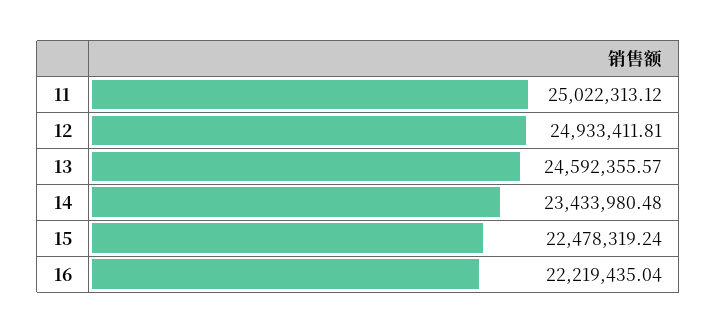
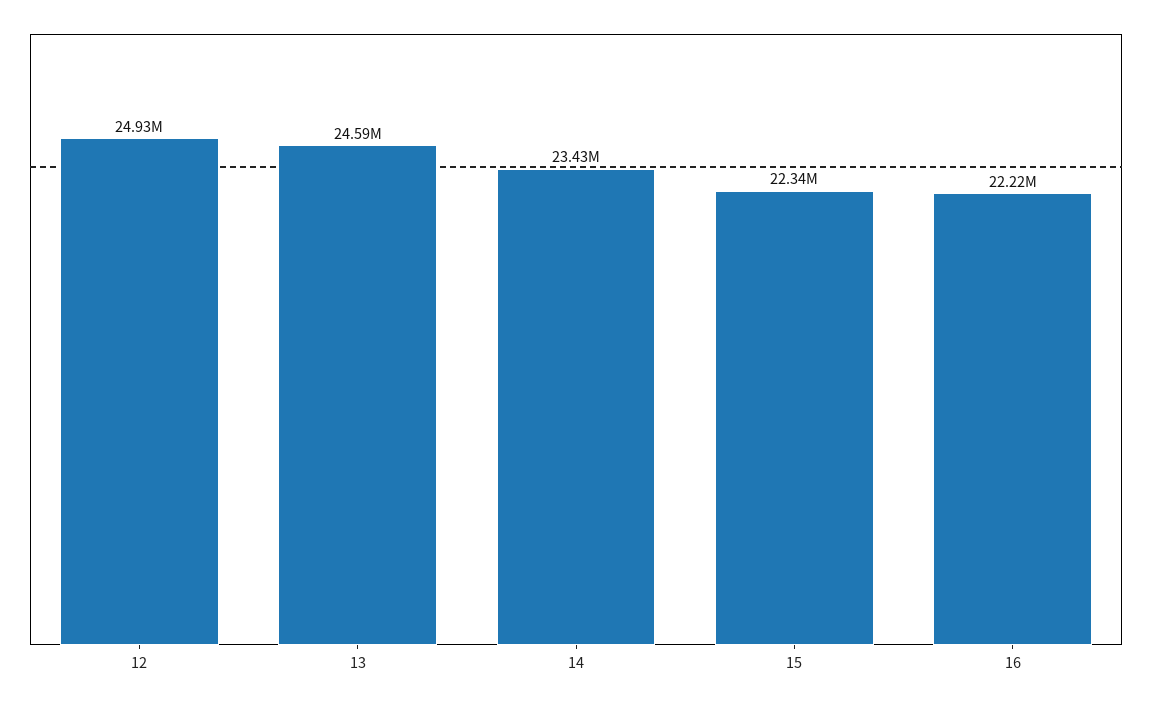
  {
-   "11": 25022313.12,
    "12": 24933411.81,
    "13": 24592355.57,
    "14": 23433980.48,
-   "15": 22478319.24,
+   "15": 22340000,
    "16": 22219435.04
  }

